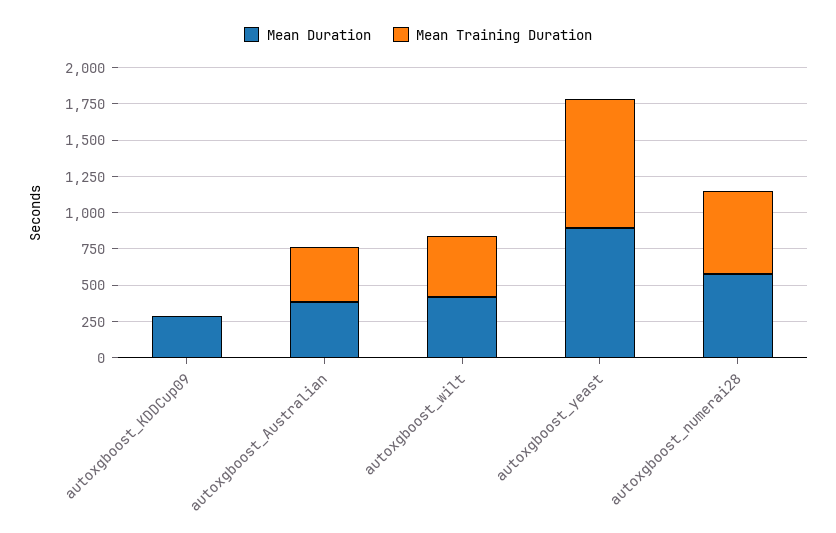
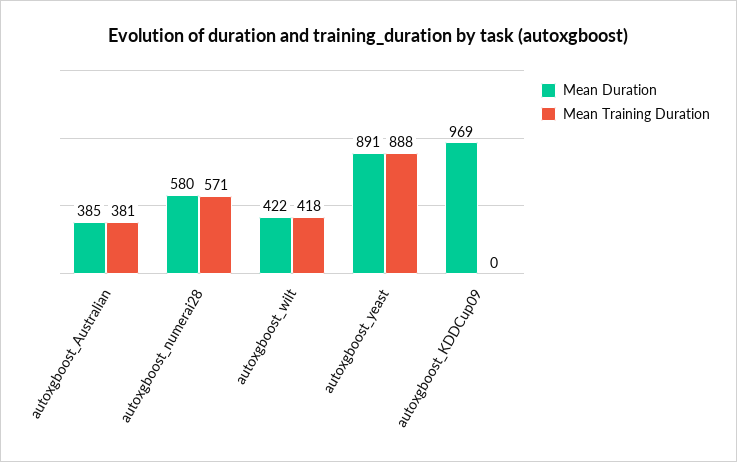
  {
    "Mean Duration": {
-     "autoxgboost_KDDCup09": 250,
+     "autoxgboost_KDDCup09": 969,
      "autoxgboost_Australian": 385,
      "autoxgboost_wilt": 422,
      "autoxgboost_yeast": 891,
      "autoxgboost_numerai28": 580
    },
    "Mean Training Duration": {
      "autoxgboost_KDDCup09": 0,
      "autoxgboost_Australian": 381,
      "autoxgboost_wilt": 418,
      "autoxgboost_yeast": 888,
      "autoxgboost_numerai28": 571
    }
  }

